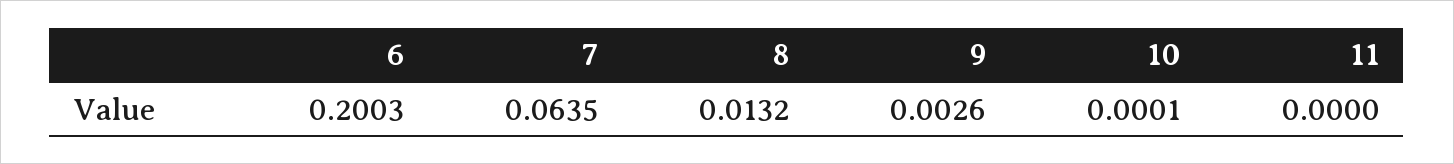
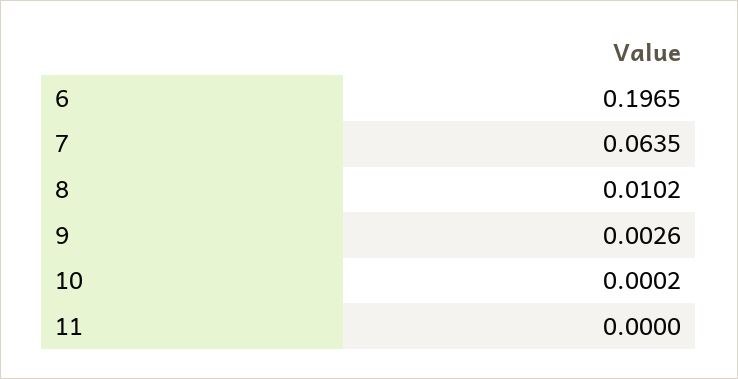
  {
-   "6": 0.2003,
+   "6": 0.1965,
    "7": 0.0635,
-   "8": 0.0132,
+   "8": 0.0102,
    "9": 0.0026,
-   "10": 0.0001,
+   "10": 0.0002,
    "11": 0
  }

